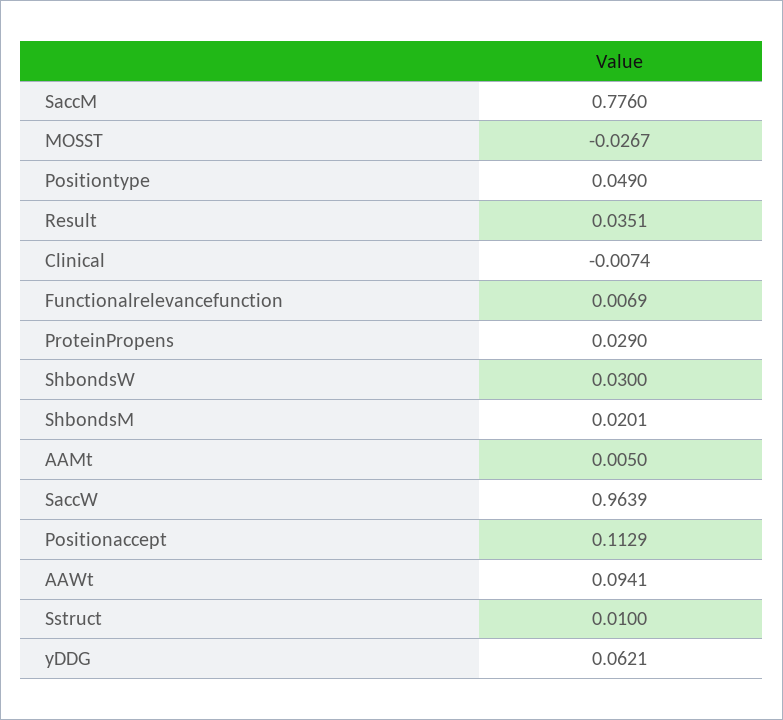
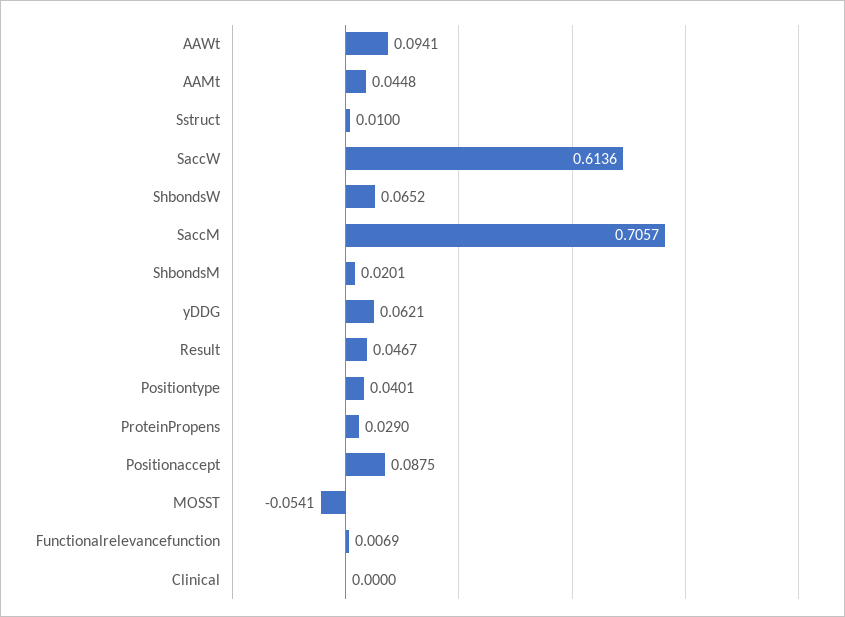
  {
-   "SaccM": 0.776,
+   "SaccM": 0.7057,
-   "MOSST": -0.0267,
+   "MOSST": -0.0541,
-   "Positiontype": 0.049,
+   "Positiontype": 0.0401,
-   "Result": 0.0351,
+   "Result": 0.0467,
-   "Clinical": -0.0074,
+   "Clinical": 0,
    "Functionalrelevancefunction": 0.0069,
    "ProteinPropens": 0.029,
-   "ShbondsW": 0.03,
+   "ShbondsW": 0.0652,
    "ShbondsM": 0.0201,
-   "AAMt": 0.005,
+   "AAMt": 0.0448,
-   "SaccW": 0.9639,
+   "SaccW": 0.6136,
-   "Positionaccept": 0.1129,
+   "Positionaccept": 0.0875,
    "AAWt": 0.0941,
    "Sstruct": 0.01,
    "yDDG": 0.0621
  }

